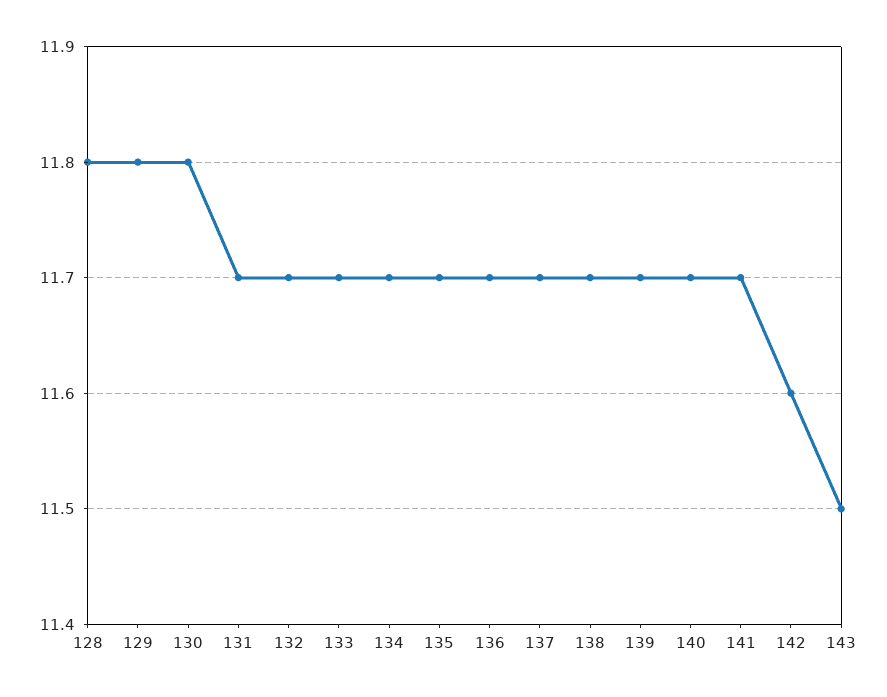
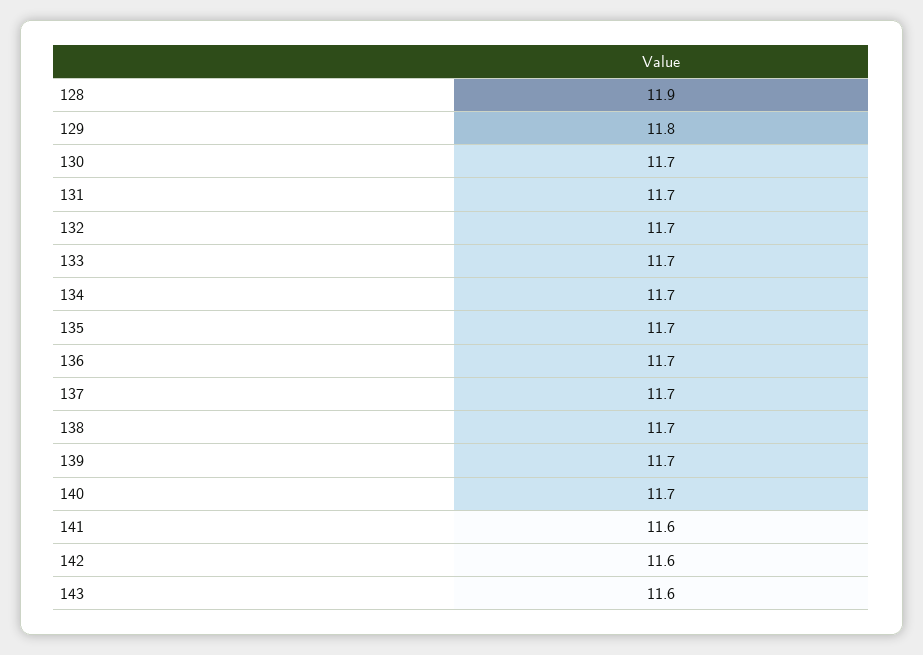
  {
-   "128": 11.8,
+   "128": 11.9,
    "129": 11.8,
-   "130": 11.8,
+   "130": 11.7,
    "131": 11.7,
    "132": 11.7,
    "133": 11.7,
    "134": 11.7,
    "135": 11.7,
    "136": 11.7,
    "137": 11.7,
    "138": 11.7,
    "139": 11.7,
    "140": 11.7,
-   "141": 11.7,
+   "141": 11.6,
    "142": 11.6,
-   "143": 11.5
+   "143": 11.6
  }

